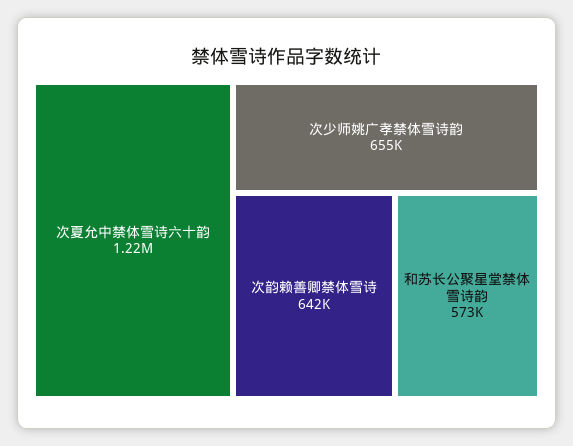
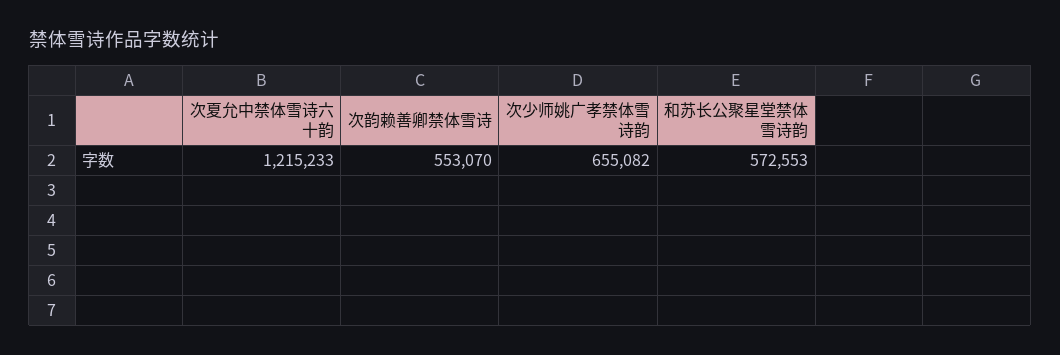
  {
    "次夏允中禁体雪诗六十韵": 1215233,
    "次少师姚广孝禁体雪诗韵": 655082,
-   "次韵赖善卿禁体雪诗": 642000,
+   "次韵赖善卿禁体雪诗": 553070,
    "和苏长公聚星堂禁体雪诗韵": 572553
  }

